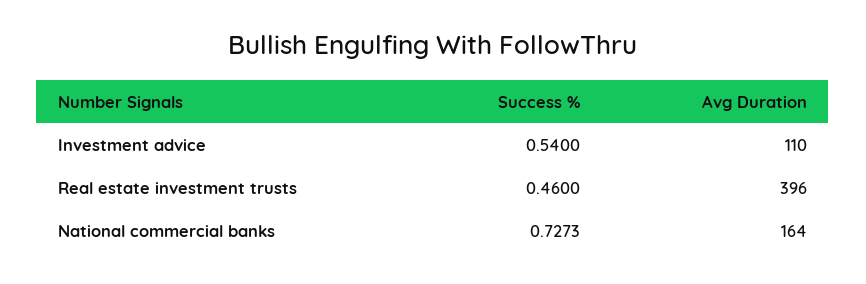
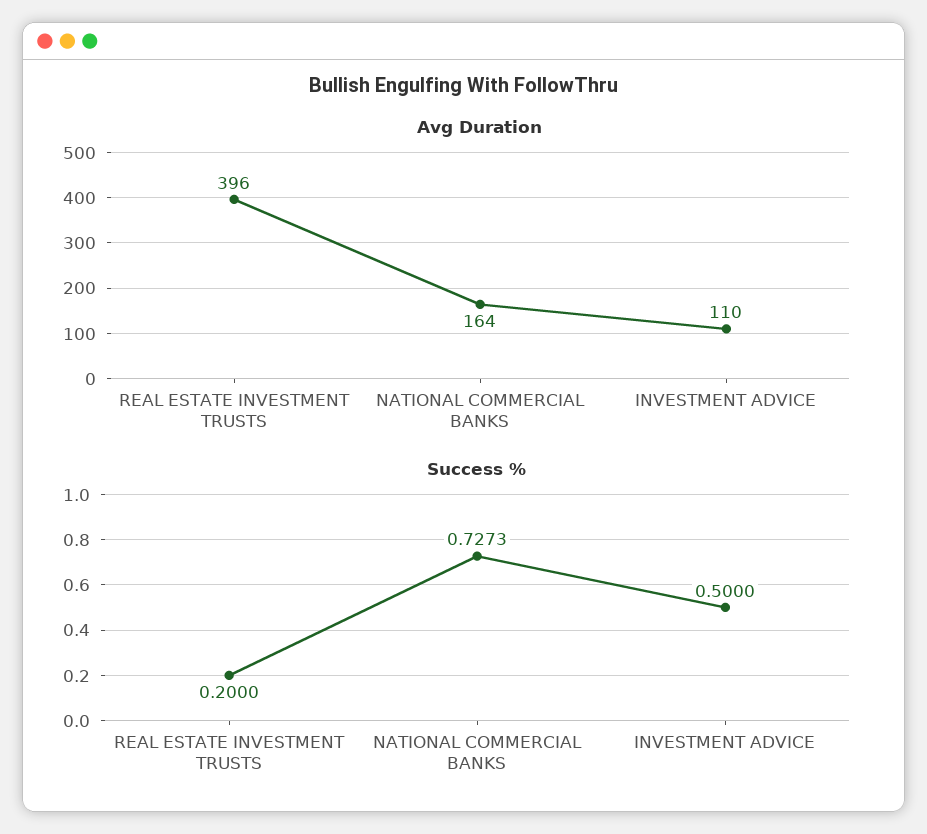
  {
    "Success %": {
-     "Investment advice": 0.54,
+     "Investment advice": 0.5,
-     "Real estate investment trusts": 0.46,
+     "Real estate investment trusts": 0.2,
      "National commercial banks": 0.7273
    },
    "Avg Duration": {
      "Investment advice": 110,
      "Real estate investment trusts": 396,
      "National commercial banks": 164
    }
  }

